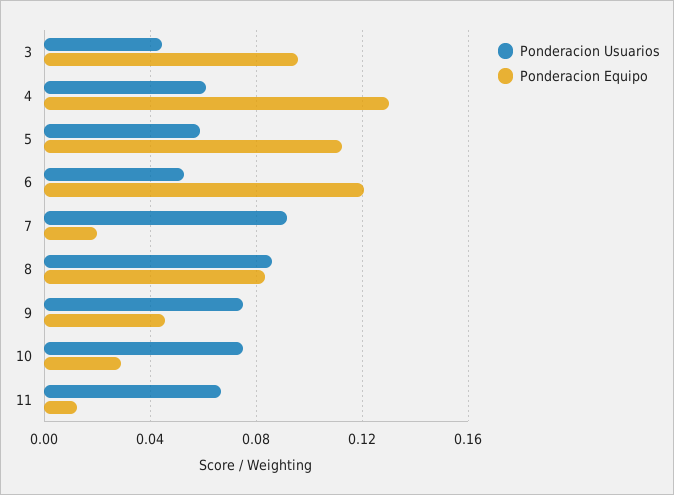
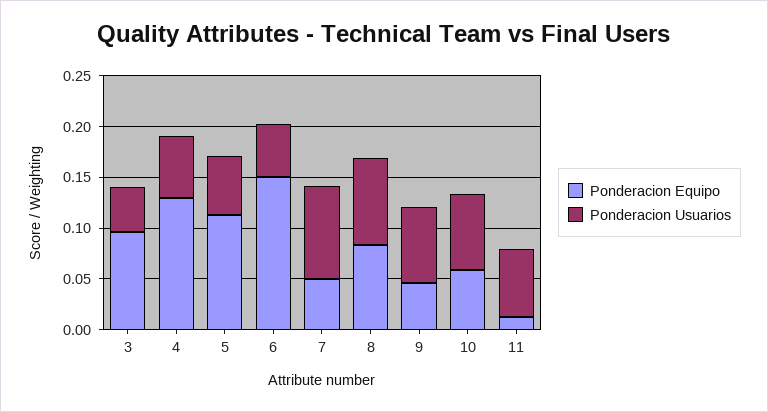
  {
    "Ponderacion Usuarios": {
      "3": 0.045,
      "4": 0.06,
      "5": 0.06,
      "6": 0.055,
      "7": 0.09,
      "8": 0.085,
      "9": 0.075,
      "10": 0.075,
      "11": 0.065
    },
    "Ponderacion Equipo": {
      "3": 0.095,
      "4": 0.13,
      "5": 0.115,
-     "6": 0.12,
+     "6": 0.15,
-     "7": 0.02,
+     "7": 0.05,
      "8": 0.085,
      "9": 0.045,
-     "10": 0.03,
+     "10": 0.06,
      "11": 0.015
    }
  }

